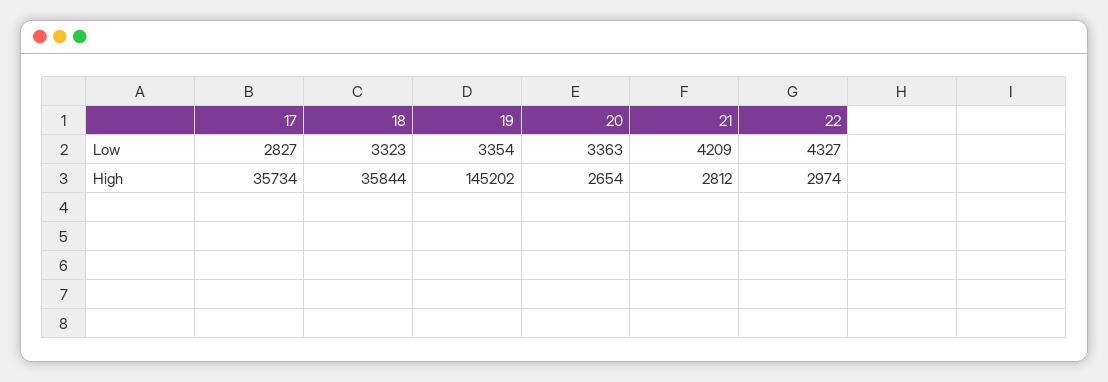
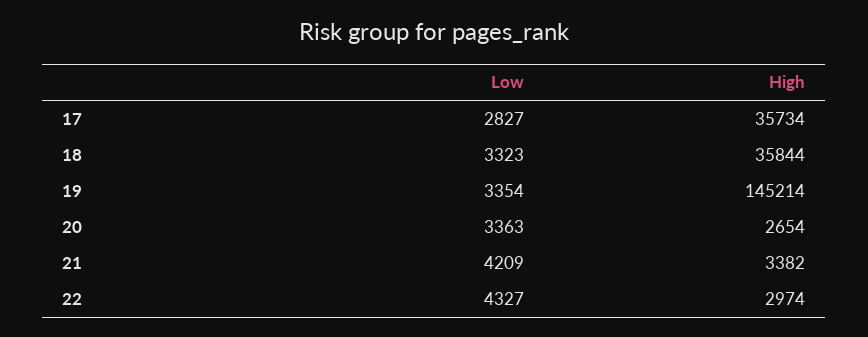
  {
    "17": {
      "Low": 2827,
      "High": 35734
    },
    "18": {
      "Low": 3323,
      "High": 35844
    },
    "19": {
      "Low": 3354,
-     "High": 145202
+     "High": 145214
    },
    "20": {
      "Low": 3363,
      "High": 2654
    },
    "21": {
      "Low": 4209,
-     "High": 2812
+     "High": 3382
    },
    "22": {
      "Low": 4327,
      "High": 2974
    }
  }

